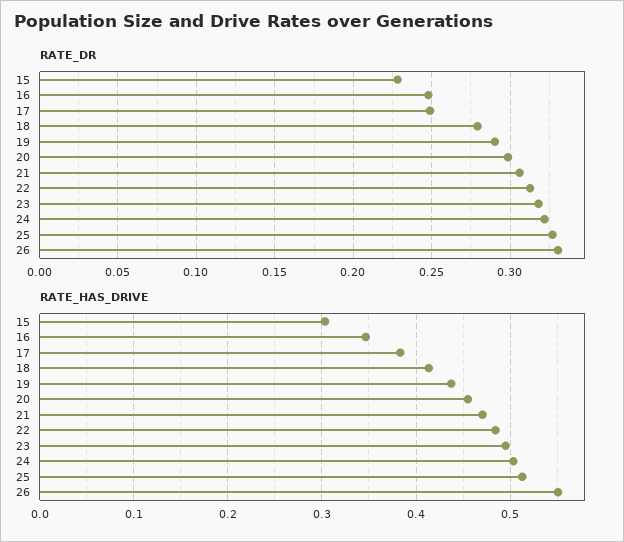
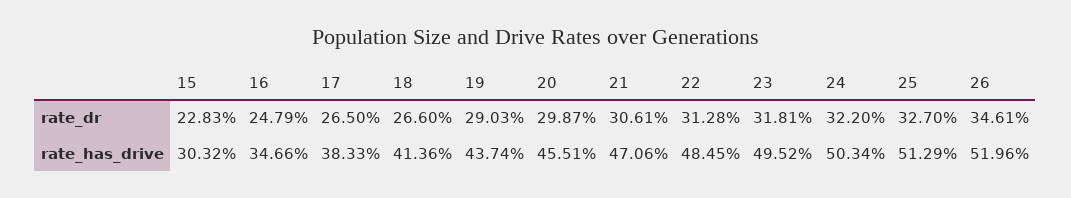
  {
    "RATE_DR": {
      "15": 0.2283,
      "16": 0.2479,
-     "17": 0.25,
+     "17": 0.265,
-     "18": 0.28,
+     "18": 0.266,
      "19": 0.2903,
      "20": 0.2987,
      "21": 0.3061,
      "22": 0.3128,
      "23": 0.3181,
      "24": 0.322,
      "25": 0.327,
-     "26": 0.33
+     "26": 0.3461
    },
    "RATE_HAS_DRIVE": {
      "15": 0.3032,
      "16": 0.3466,
      "17": 0.3833,
      "18": 0.4136,
      "19": 0.4374,
      "20": 0.4551,
      "21": 0.4706,
      "22": 0.4845,
      "23": 0.4952,
      "24": 0.5034,
      "25": 0.5129,
-     "26": 0.55
+     "26": 0.5196
    }
  }

